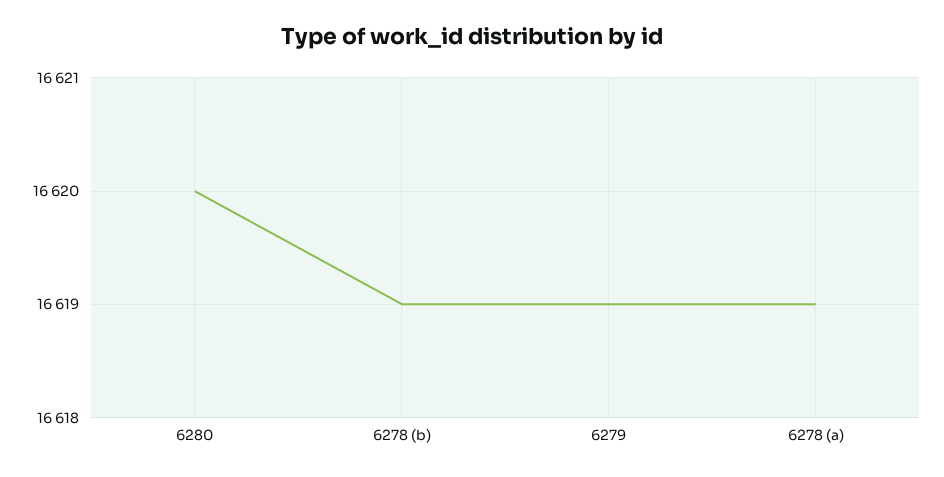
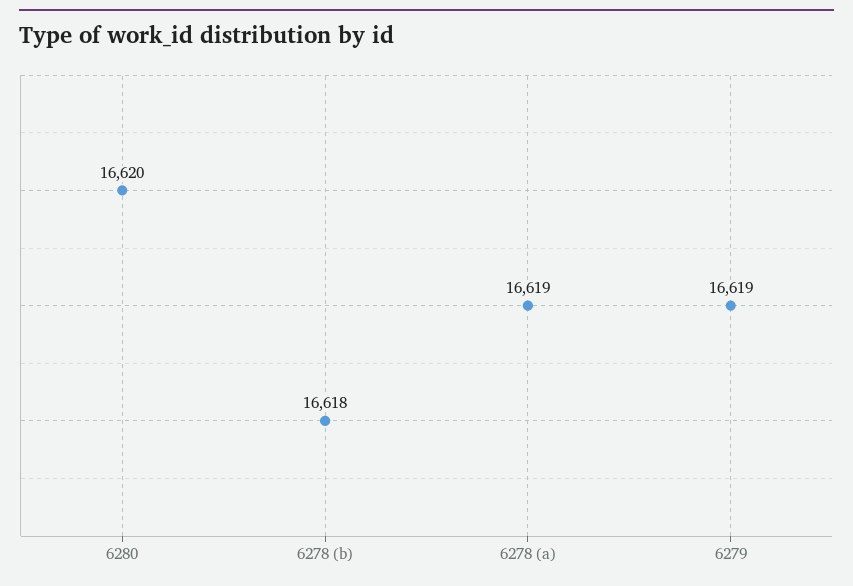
  {
    "6280": 16620,
-   "6278 (b)": 16619,
+   "6278 (b)": 16618,
    "6279": 16619,
    "6278 (a)": 16619
  }

